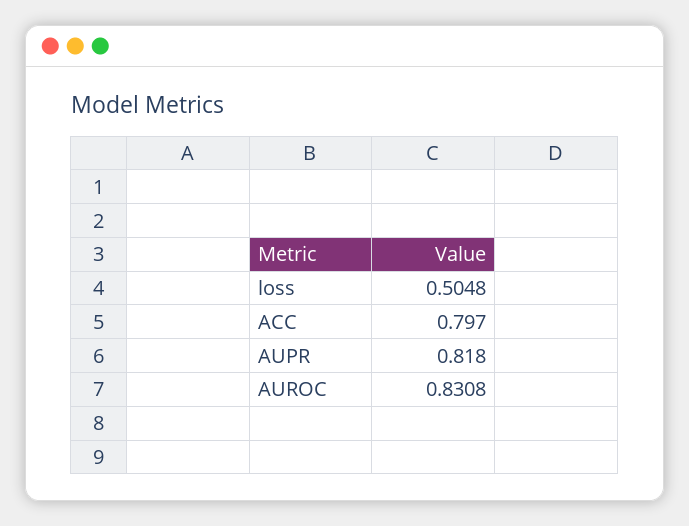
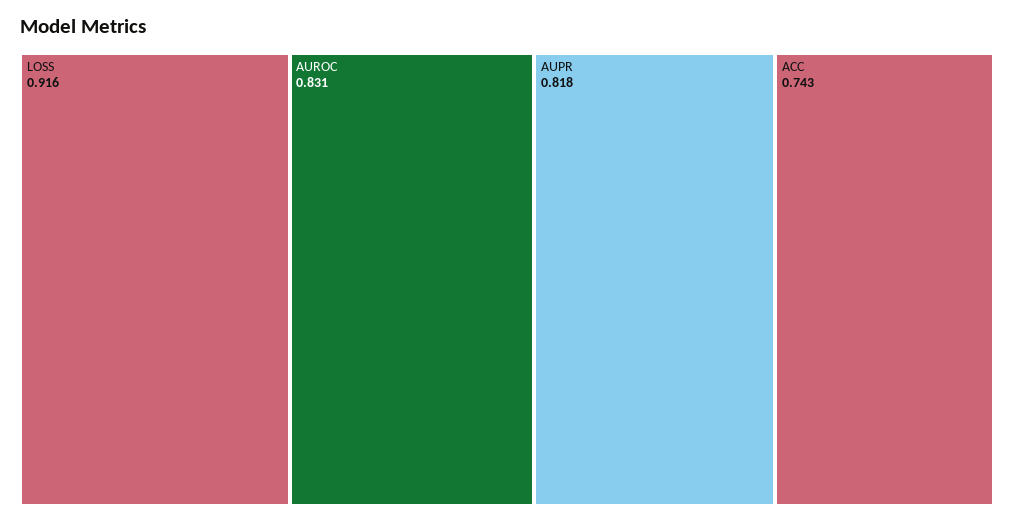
  {
-   "loss": 0.5048,
+   "loss": 0.916,
-   "ACC": 0.797,
+   "ACC": 0.743,
    "AUPR": 0.818,
    "AUROC": 0.8308
  }

